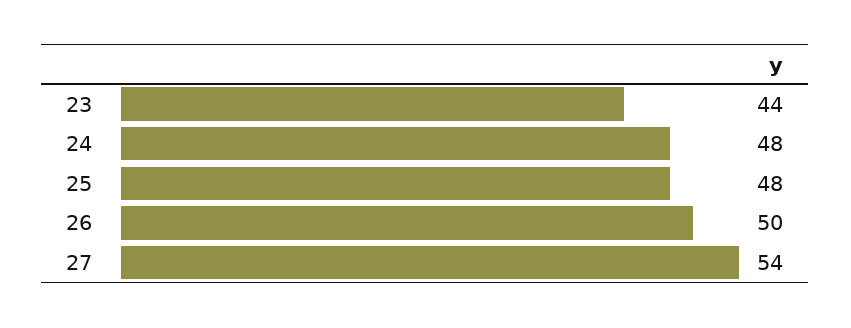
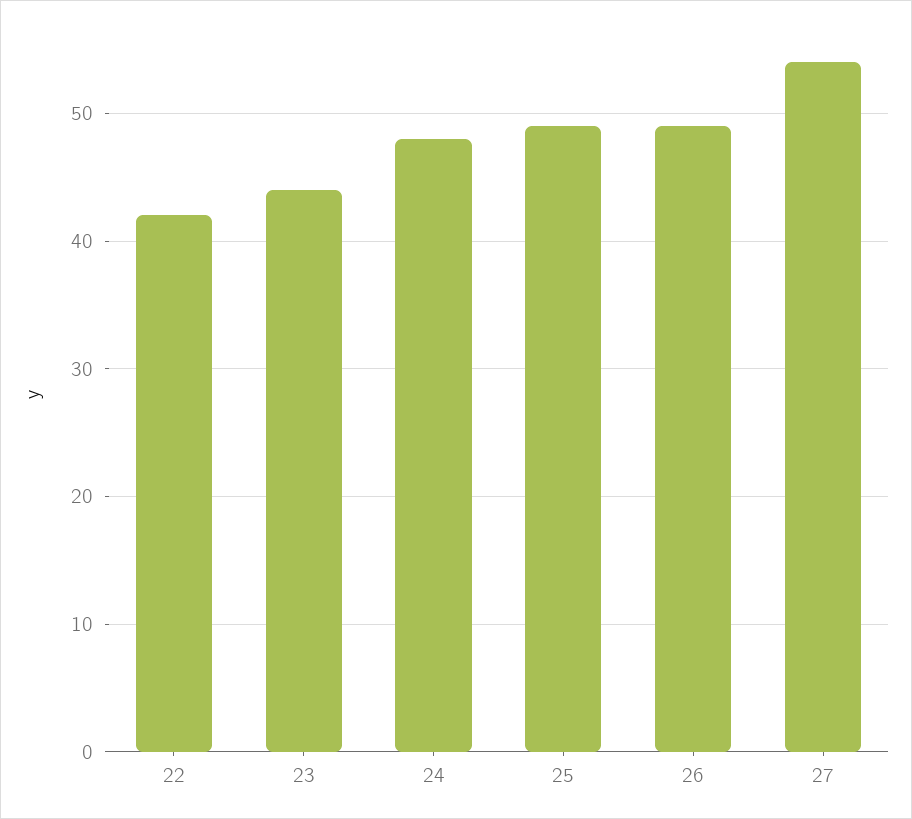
  {
    "23": 44,
    "24": 48,
-   "25": 48,
+   "25": 49,
-   "26": 50,
+   "26": 49,
-   "27": 54
+   "27": 54,
+   "22": 42
  }

